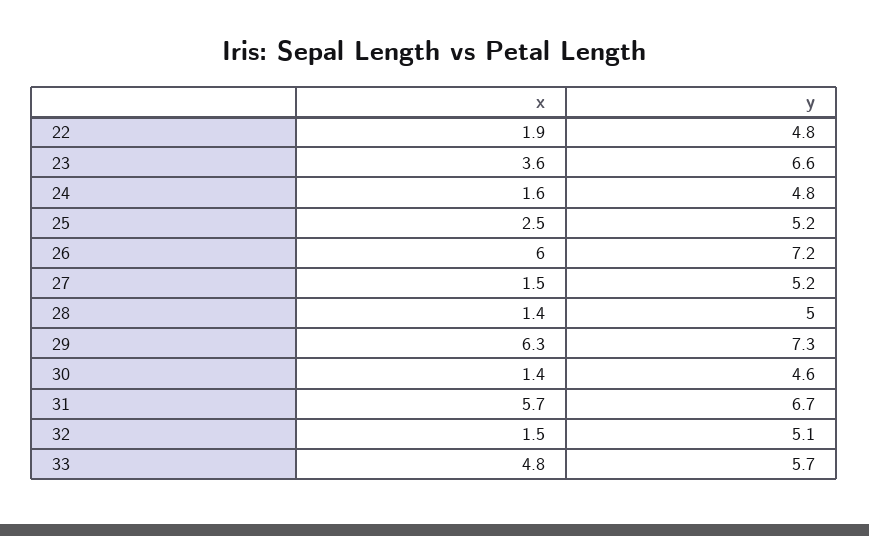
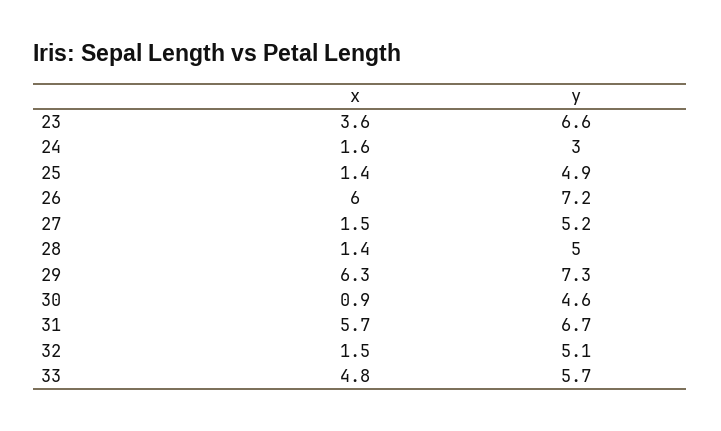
  {
    "x": {
-     "22": 1.9,
      "23": 3.6,
      "24": 1.6,
-     "25": 2.5,
+     "25": 1.4,
      "26": 6,
      "27": 1.5,
      "28": 1.4,
      "29": 6.3,
-     "30": 1.4,
+     "30": 0.9,
      "31": 5.7,
      "32": 1.5,
      "33": 4.8
    },
    "y": {
-     "22": 4.8,
      "23": 6.6,
-     "24": 4.8,
+     "24": 3,
-     "25": 5.2,
+     "25": 4.9,
      "26": 7.2,
      "27": 5.2,
      "28": 5,
      "29": 7.3,
      "30": 4.6,
      "31": 6.7,
      "32": 5.1,
      "33": 5.7
    }
  }

